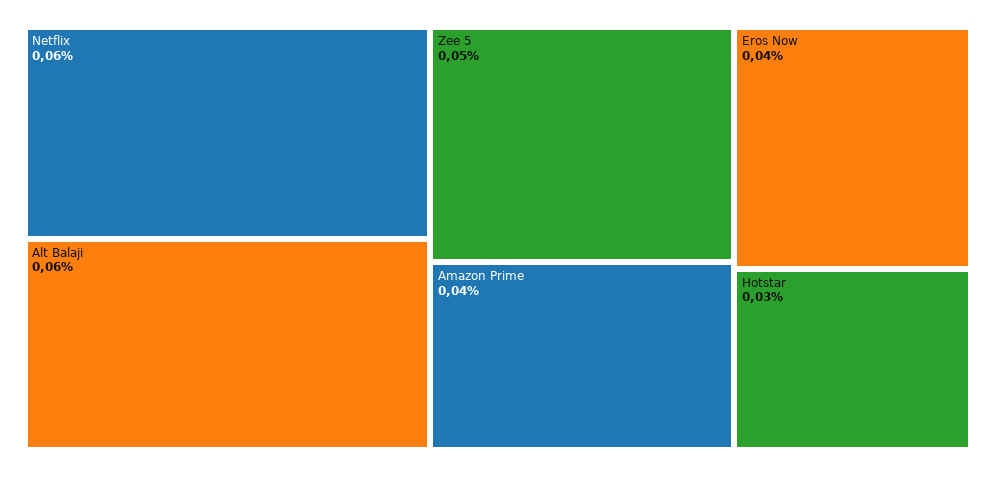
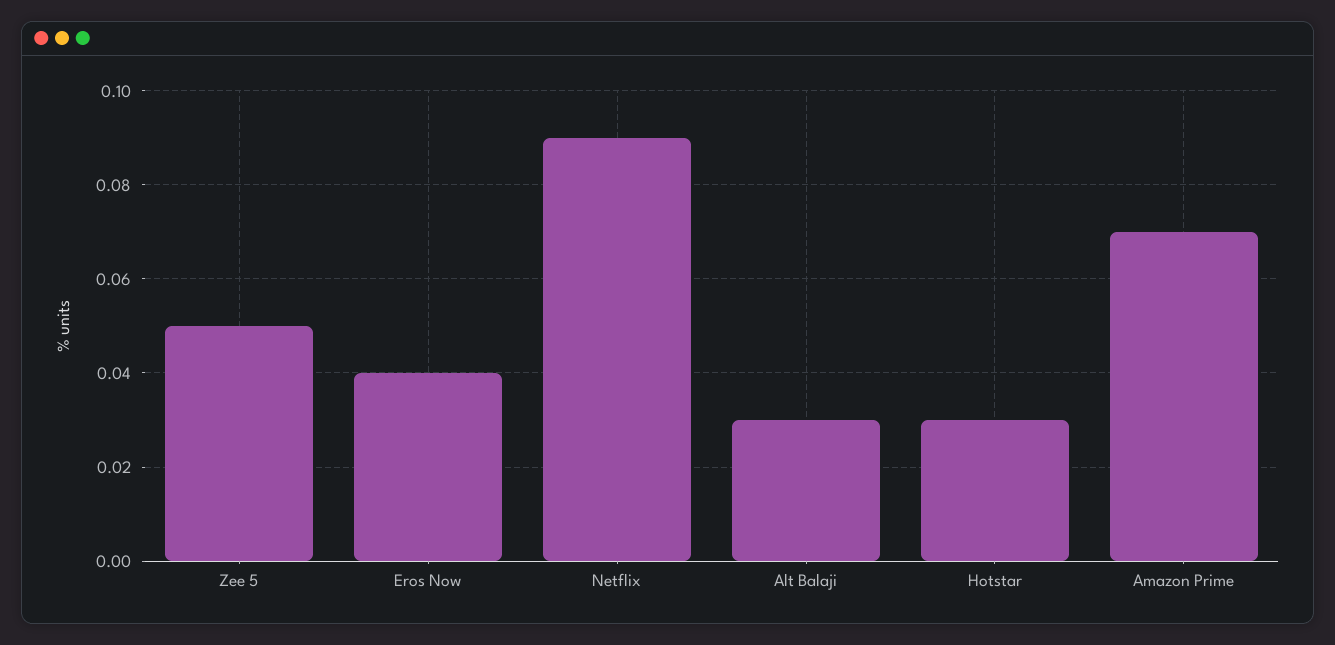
  {
-   "Netflix": 0.06,
+   "Netflix": 0.09,
-   "Alt Balaji": 0.06,
+   "Alt Balaji": 0.03,
    "Zee 5": 0.05,
-   "Amazon Prime": 0.04,
+   "Amazon Prime": 0.07,
    "Eros Now": 0.04,
    "Hotstar": 0.03
  }

